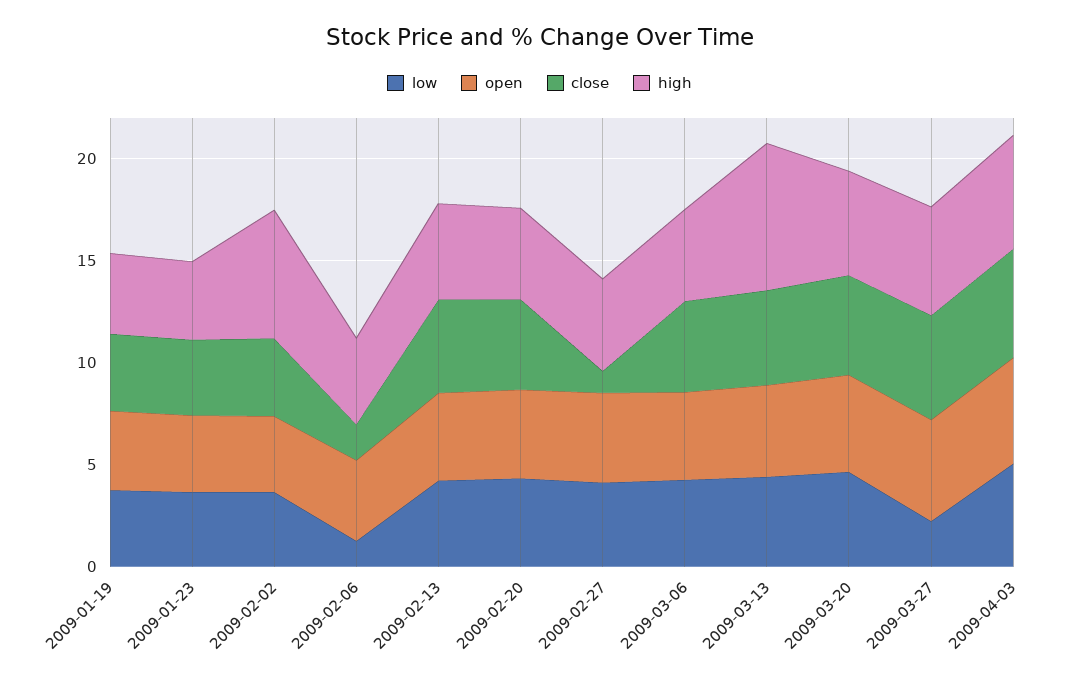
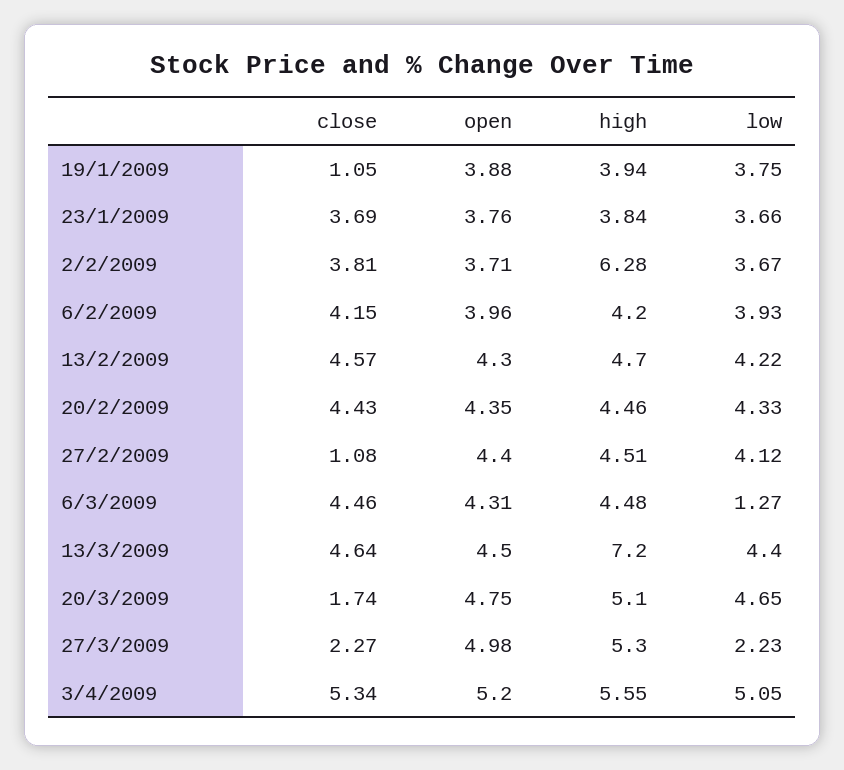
  {
    "low": {
      "2009-01-19": 3.75,
      "2009-01-23": 3.66,
      "2009-02-02": 3.67,
-     "2009-02-06": 1,
+     "2009-02-06": 3.93,
      "2009-02-13": 4.22,
      "2009-02-20": 4.33,
      "2009-02-27": 4.12,
-     "2009-03-06": 4,
+     "2009-03-06": 1.27,
      "2009-03-13": 4.4,
      "2009-03-20": 4.65,
      "2009-03-27": 2.23,
      "2009-04-03": 5.05
    },
    "open": {
      "2009-01-19": 3.88,
      "2009-01-23": 3.76,
      "2009-02-02": 3.71,
      "2009-02-06": 3.96,
      "2009-02-13": 4.3,
      "2009-02-20": 4.35,
      "2009-02-27": 4.4,
      "2009-03-06": 4.31,
      "2009-03-13": 4.5,
      "2009-03-20": 4.75,
      "2009-03-27": 4.98,
      "2009-04-03": 5.2
    },
    "close": {
-     "2009-01-19": 4,
+     "2009-01-19": 1.05,
      "2009-01-23": 3.69,
      "2009-02-02": 3.81,
-     "2009-02-06": 2,
+     "2009-02-06": 4.15,
      "2009-02-13": 4.57,
      "2009-02-20": 4.43,
      "2009-02-27": 1.08,
      "2009-03-06": 4.46,
      "2009-03-13": 4.64,
-     "2009-03-20": 5,
+     "2009-03-20": 1.74,
-     "2009-03-27": 5,
+     "2009-03-27": 2.27,
      "2009-04-03": 5.34
    },
    "high": {
      "2009-01-19": 3.94,
      "2009-01-23": 3.84,
      "2009-02-02": 6.28,
      "2009-02-06": 4.2,
      "2009-02-13": 4.7,
      "2009-02-20": 4.46,
      "2009-02-27": 4.51,
      "2009-03-06": 4.48,
      "2009-03-13": 7.2,
      "2009-03-20": 5.1,
      "2009-03-27": 5.3,
      "2009-04-03": 5.55
    }
  }

